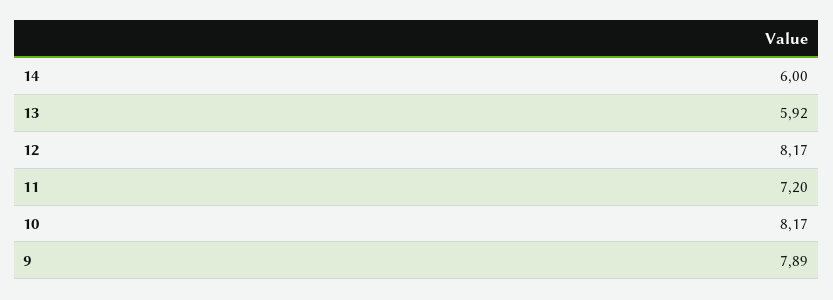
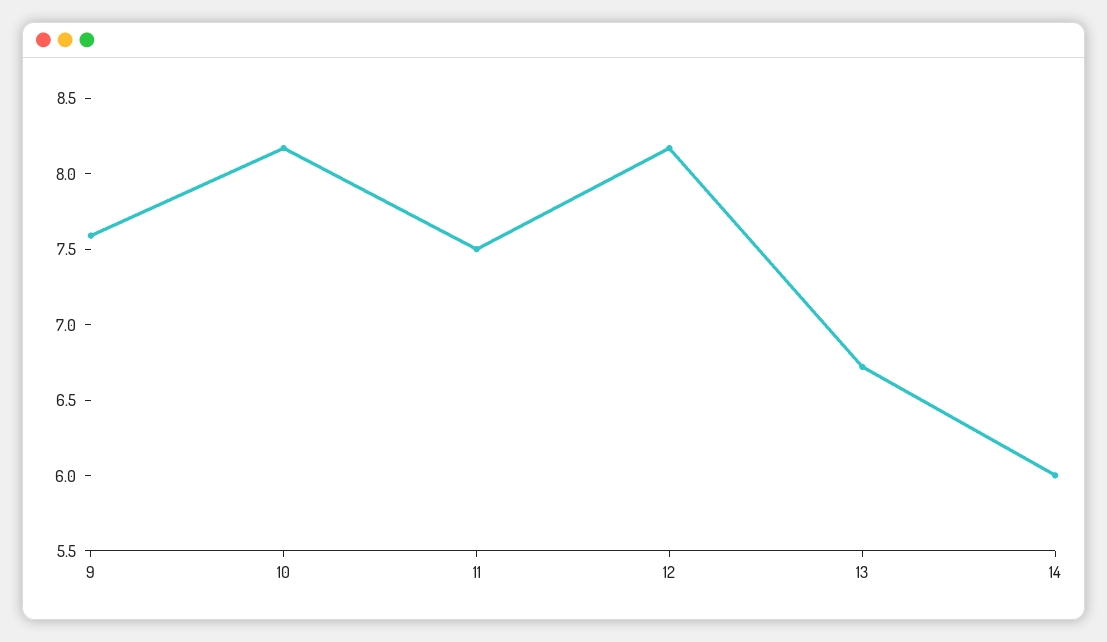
  {
    "14": 6,
-   "13": 5.92,
+   "13": 6.7,
    "12": 8.17,
-   "11": 7.2,
+   "11": 7.5,
    "10": 8.17,
-   "9": 7.89
+   "9": 7.6
  }

